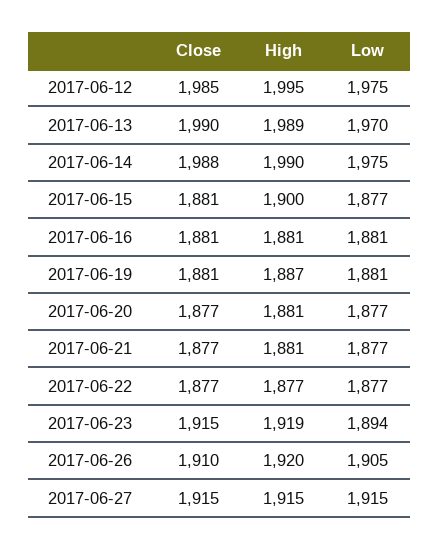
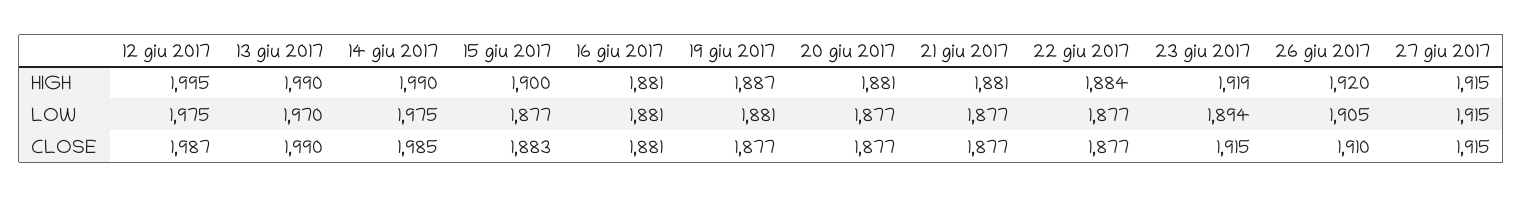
  {
    "Close": {
-     "2017-06-12": 1985,
+     "2017-06-12": 1987,
      "2017-06-13": 1990,
-     "2017-06-14": 1988,
+     "2017-06-14": 1985,
-     "2017-06-15": 1881,
+     "2017-06-15": 1883,
      "2017-06-16": 1881,
-     "2017-06-19": 1881,
+     "2017-06-19": 1877,
      "2017-06-20": 1877,
      "2017-06-21": 1877,
      "2017-06-22": 1877,
      "2017-06-23": 1915,
      "2017-06-26": 1910,
      "2017-06-27": 1915
    },
    "High": {
      "2017-06-12": 1995,
-     "2017-06-13": 1989,
+     "2017-06-13": 1990,
      "2017-06-14": 1990,
      "2017-06-15": 1900,
      "2017-06-16": 1881,
      "2017-06-19": 1887,
      "2017-06-20": 1881,
      "2017-06-21": 1881,
-     "2017-06-22": 1877,
+     "2017-06-22": 1884,
      "2017-06-23": 1919,
      "2017-06-26": 1920,
      "2017-06-27": 1915
    },
    "Low": {
      "2017-06-12": 1975,
      "2017-06-13": 1970,
      "2017-06-14": 1975,
      "2017-06-15": 1877,
      "2017-06-16": 1881,
      "2017-06-19": 1881,
      "2017-06-20": 1877,
      "2017-06-21": 1877,
      "2017-06-22": 1877,
      "2017-06-23": 1894,
      "2017-06-26": 1905,
      "2017-06-27": 1915
    }
  }

